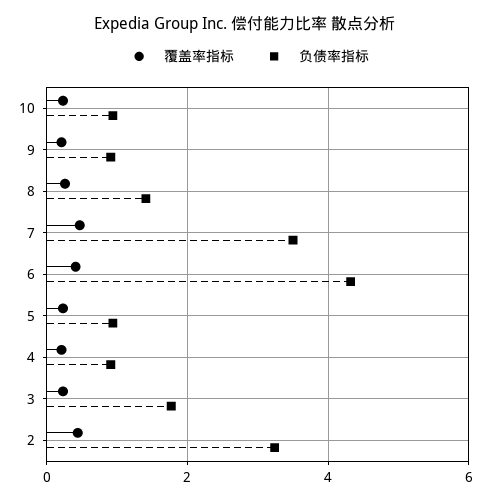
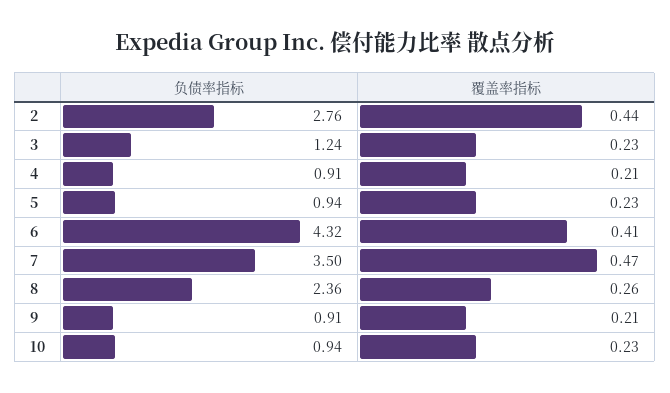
  {
    "覆盖率指标": {
      "10": 0.23,
      "9": 0.21,
      "8": 0.26,
      "7": 0.47,
      "6": 0.41,
      "5": 0.23,
      "4": 0.21,
      "3": 0.23,
      "2": 0.44
    },
    "负债率指标": {
      "10": 0.94,
      "9": 0.91,
-     "8": 1.4,
+     "8": 2.36,
      "7": 3.5,
      "6": 4.32,
      "5": 0.94,
      "4": 0.91,
-     "3": 1.8,
+     "3": 1.24,
-     "2": 3.2
+     "2": 2.76
    }
  }

